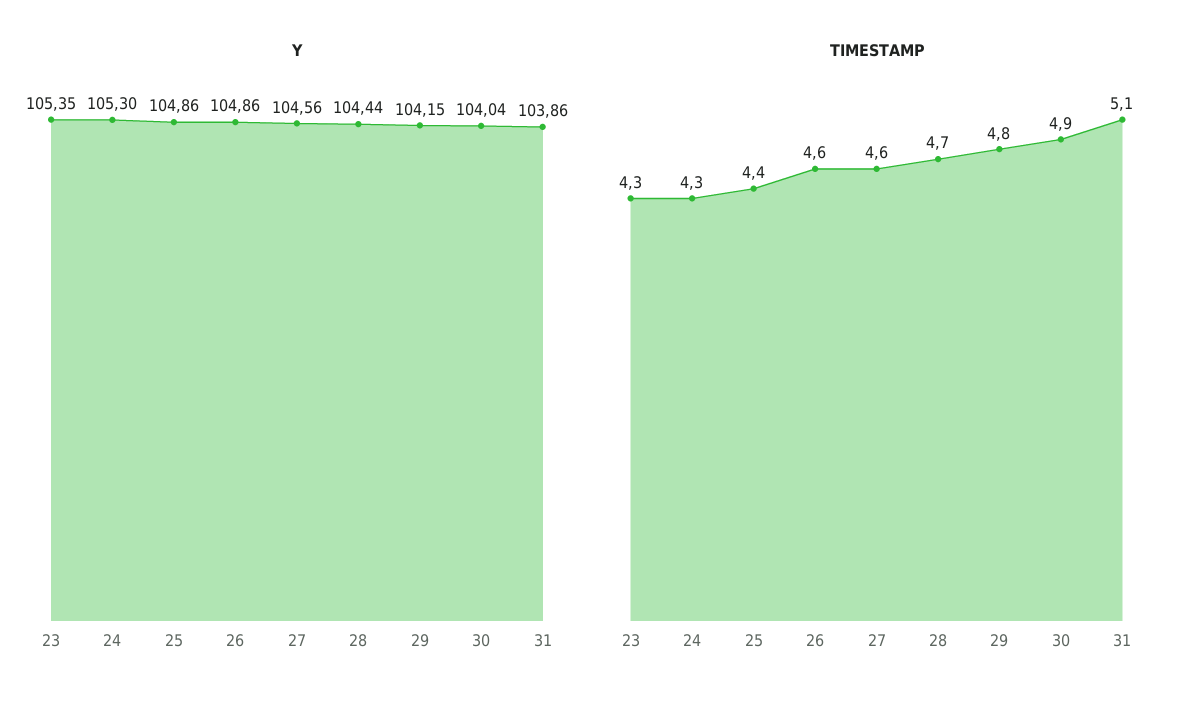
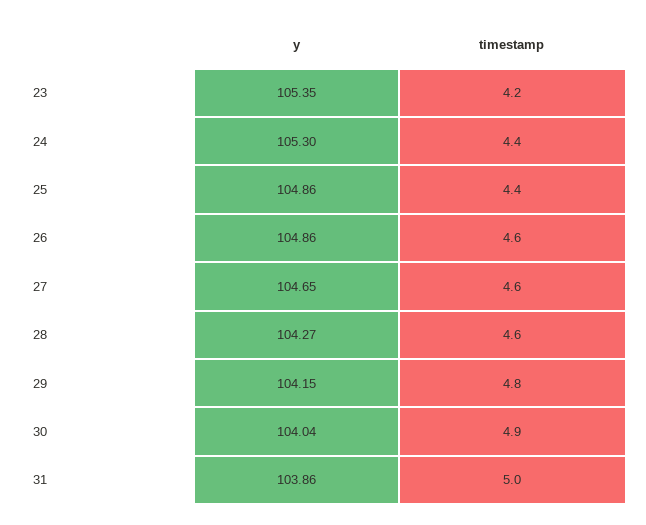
  {
    "Y": {
      "23": 105.35,
      "24": 105.3,
      "25": 104.86,
      "26": 104.86,
-     "27": 104.56,
+     "27": 104.65,
-     "28": 104.44,
+     "28": 104.27,
      "29": 104.15,
      "30": 104.04,
      "31": 103.86
    },
    "TIMESTAMP": {
-     "23": 4.3,
+     "23": 4.2,
-     "24": 4.3,
+     "24": 4.4,
      "25": 4.4,
      "26": 4.6,
      "27": 4.6,
-     "28": 4.7,
+     "28": 4.6,
      "29": 4.8,
      "30": 4.9,
-     "31": 5.1
+     "31": 5
    }
  }

